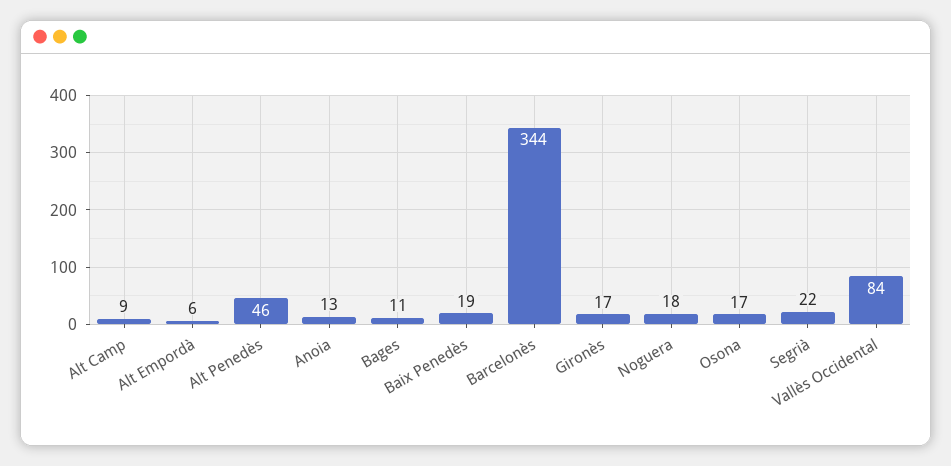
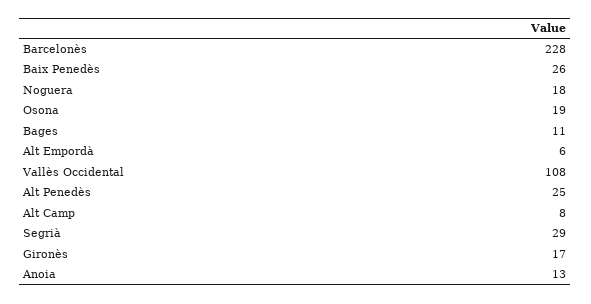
  {
-   "Alt Camp": 9,
+   "Alt Camp": 8,
    "Alt Empordà": 6,
-   "Alt Penedès": 46,
+   "Alt Penedès": 25,
    "Anoia": 13,
    "Bages": 11,
-   "Baix Penedès": 19,
+   "Baix Penedès": 26,
-   "Barcelonès": 344,
+   "Barcelonès": 228,
    "Gironès": 17,
    "Noguera": 18,
-   "Osona": 17,
+   "Osona": 19,
-   "Segrià": 22,
+   "Segrià": 29,
-   "Vallès Occidental": 84
+   "Vallès Occidental": 108
  }

